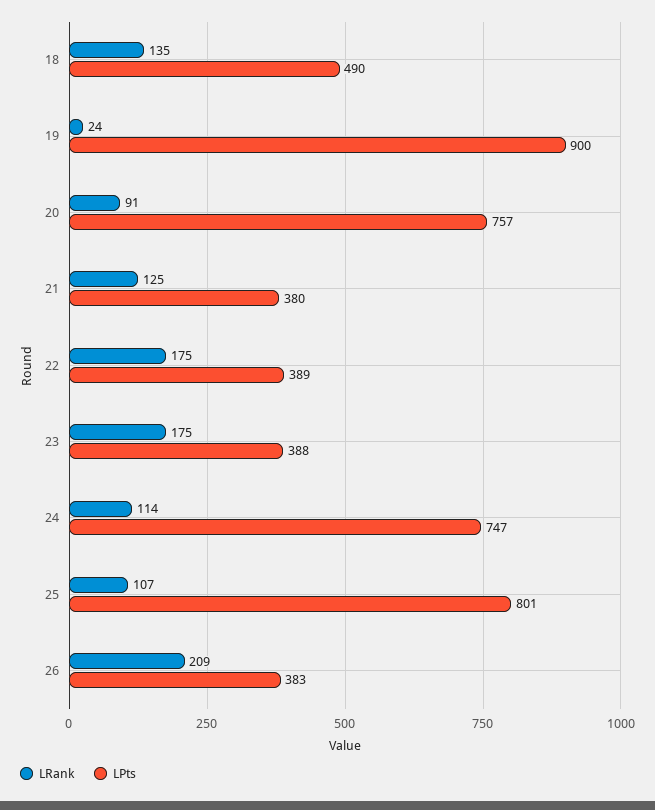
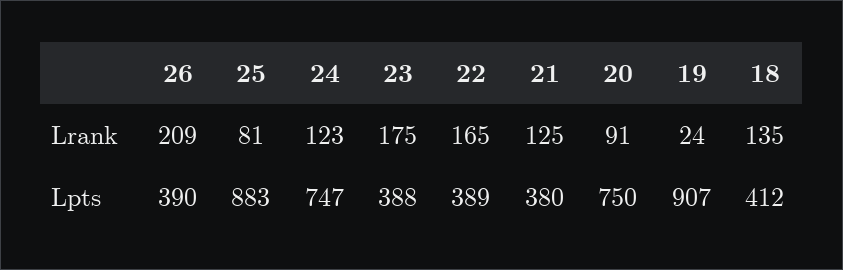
  {
    "LRank": {
      "18": 135,
      "19": 24,
      "20": 91,
      "21": 125,
-     "22": 175,
+     "22": 165,
      "23": 175,
-     "24": 114,
+     "24": 123,
-     "25": 107,
+     "25": 81,
      "26": 209
    },
    "LPts": {
-     "18": 490,
+     "18": 412,
-     "19": 900,
+     "19": 907,
-     "20": 757,
+     "20": 750,
      "21": 380,
      "22": 389,
      "23": 388,
      "24": 747,
-     "25": 801,
+     "25": 883,
-     "26": 383
+     "26": 390
    }
  }

